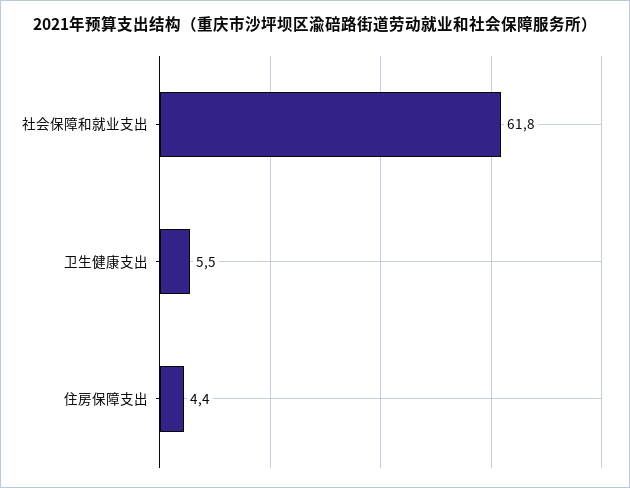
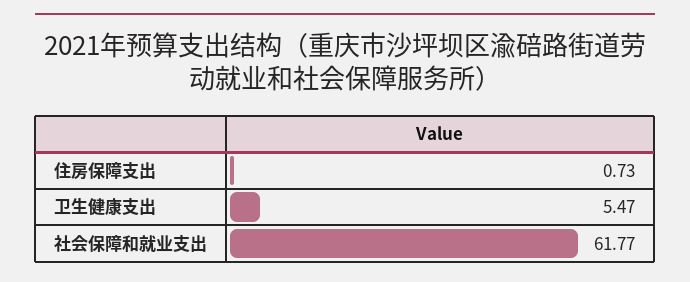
  {
    "社会保障和就业支出": 61.77,
    "卫生健康支出": 5.47,
-   "住房保障支出": 4.4
+   "住房保障支出": 0.73
  }

